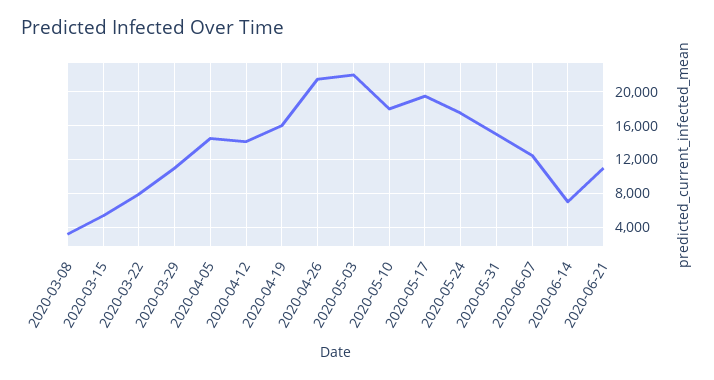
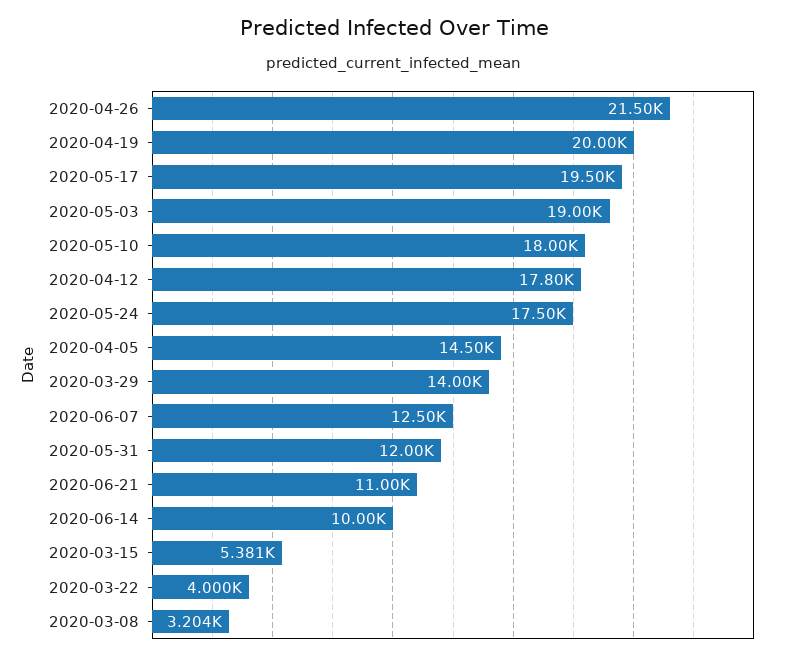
  {
    "2020-03-08": 3204,
    "2020-03-15": 5381,
-   "2020-03-22": 8000,
+   "2020-03-22": 4000,
-   "2020-03-29": 11000,
+   "2020-03-29": 14000,
    "2020-04-05": 14500,
-   "2020-04-12": 14000,
+   "2020-04-12": 17800,
-   "2020-04-19": 16000,
+   "2020-04-19": 20000,
    "2020-04-26": 21500,
-   "2020-05-03": 22000,
+   "2020-05-03": 19000,
    "2020-05-10": 18000,
    "2020-05-17": 19500,
    "2020-05-24": 17500,
-   "2020-05-31": 15000,
+   "2020-05-31": 12000,
    "2020-06-07": 12500,
-   "2020-06-14": 7000,
+   "2020-06-14": 10000,
    "2020-06-21": 11000
  }

